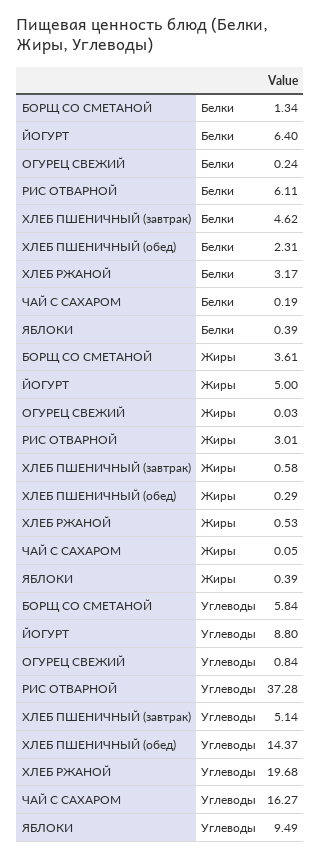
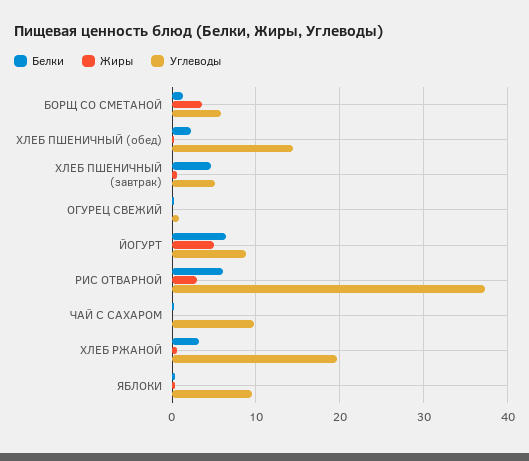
  {
    "Белки": {
      "БОРЩ СО СМЕТАНОЙ": 1.34,
      "ЙОГУРТ": 6.4,
      "ОГУРЕЦ СВЕЖИЙ": 0.24,
      "РИС ОТВАРНОЙ": 6.11,
      "ХЛЕБ ПШЕНИЧНЫЙ (завтрак)": 4.62,
      "ХЛЕБ ПШЕНИЧНЫЙ (обед)": 2.31,
      "ХЛЕБ РЖАНОЙ": 3.17,
      "ЧАЙ С САХАРОМ": 0.19,
      "ЯБЛОКИ": 0.39
    },
    "Жиры": {
      "БОРЩ СО СМЕТАНОЙ": 3.61,
      "ЙОГУРТ": 5,
      "ОГУРЕЦ СВЕЖИЙ": 0.03,
      "РИС ОТВАРНОЙ": 3.01,
      "ХЛЕБ ПШЕНИЧНЫЙ (завтрак)": 0.58,
      "ХЛЕБ ПШЕНИЧНЫЙ (обед)": 0.29,
      "ХЛЕБ РЖАНОЙ": 0.53,
      "ЧАЙ С САХАРОМ": 0.05,
      "ЯБЛОКИ": 0.39
    },
    "Углеводы": {
      "БОРЩ СО СМЕТАНОЙ": 5.84,
      "ЙОГУРТ": 8.8,
      "ОГУРЕЦ СВЕЖИЙ": 0.84,
      "РИС ОТВАРНОЙ": 37.28,
      "ХЛЕБ ПШЕНИЧНЫЙ (завтрак)": 5.14,
      "ХЛЕБ ПШЕНИЧНЫЙ (обед)": 14.37,
      "ХЛЕБ РЖАНОЙ": 19.68,
-     "ЧАЙ С САХАРОМ": 16.27,
+     "ЧАЙ С САХАРОМ": 10,
      "ЯБЛОКИ": 9.49
    }
  }

